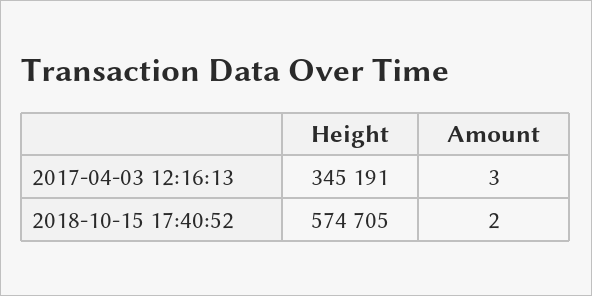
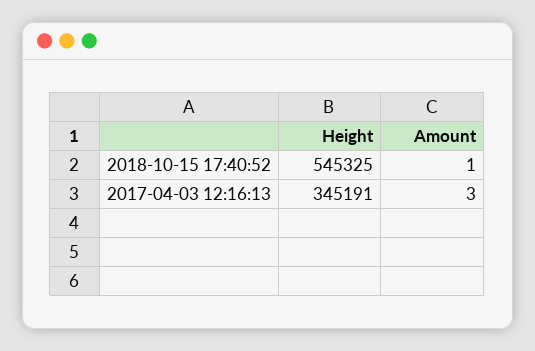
  {
    "Height": {
      "2017-04-03 12:16:13": 345191,
-     "2018-10-15 17:40:52": 574705
+     "2018-10-15 17:40:52": 545325
    },
    "Amount": {
      "2017-04-03 12:16:13": 3,
-     "2018-10-15 17:40:52": 2
+     "2018-10-15 17:40:52": 1
    }
  }

